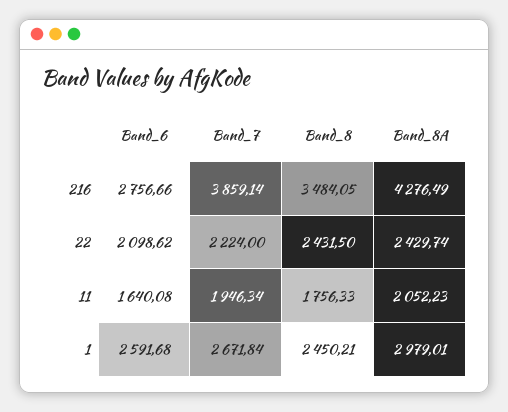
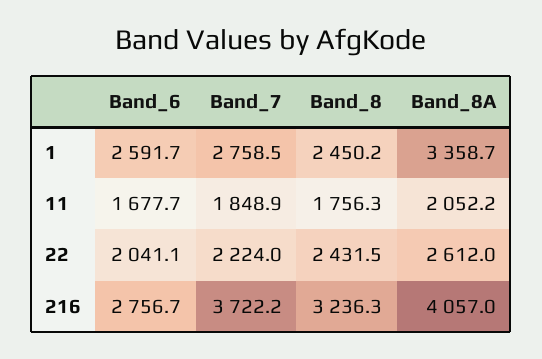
  {
    "Band_6": {
      "216": 2756.66,
-     "22": 2098.62,
+     "22": 2041.1,
-     "11": 1640.08,
+     "11": 1677.7,
      "1": 2591.68
    },
    "Band_7": {
-     "216": 3859.14,
+     "216": 3722.2,
      "22": 2224,
-     "11": 1946.34,
+     "11": 1848.9,
-     "1": 2671.84
+     "1": 2758.5
    },
    "Band_8": {
-     "216": 3484.05,
+     "216": 3236.3,
      "22": 2431.5,
      "11": 1756.33,
      "1": 2450.21
    },
    "Band_8A": {
-     "216": 4276.49,
+     "216": 4057,
-     "22": 2429.74,
+     "22": 2612,
      "11": 2052.23,
-     "1": 2979.01
+     "1": 3358.7
    }
  }

